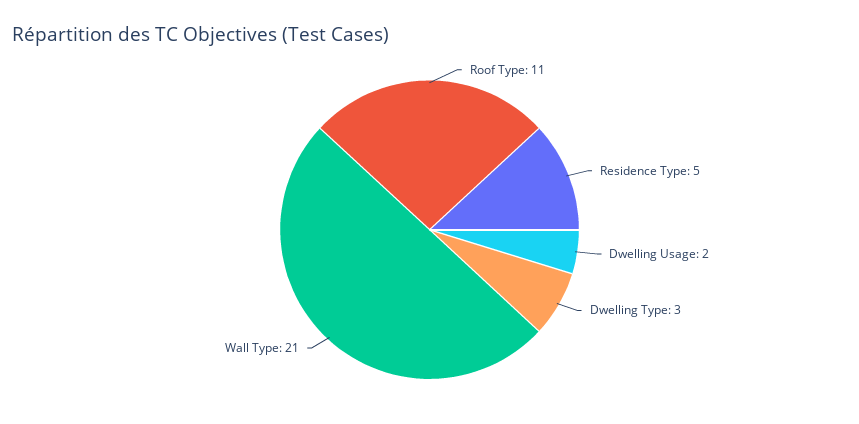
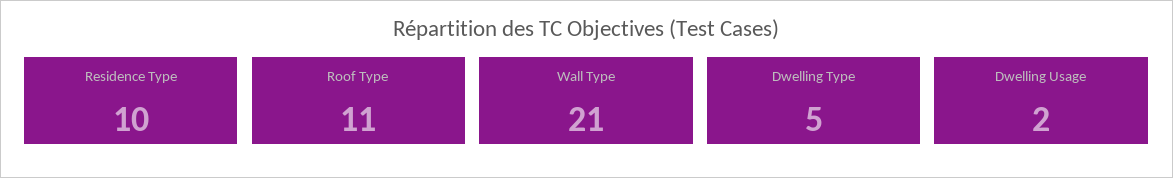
  {
    "Roof Type": 11,
-   "Residence Type": 5,
+   "Residence Type": 10,
    "Dwelling Usage": 2,
-   "Dwelling Type": 3,
+   "Dwelling Type": 5,
    "Wall Type": 21
  }

